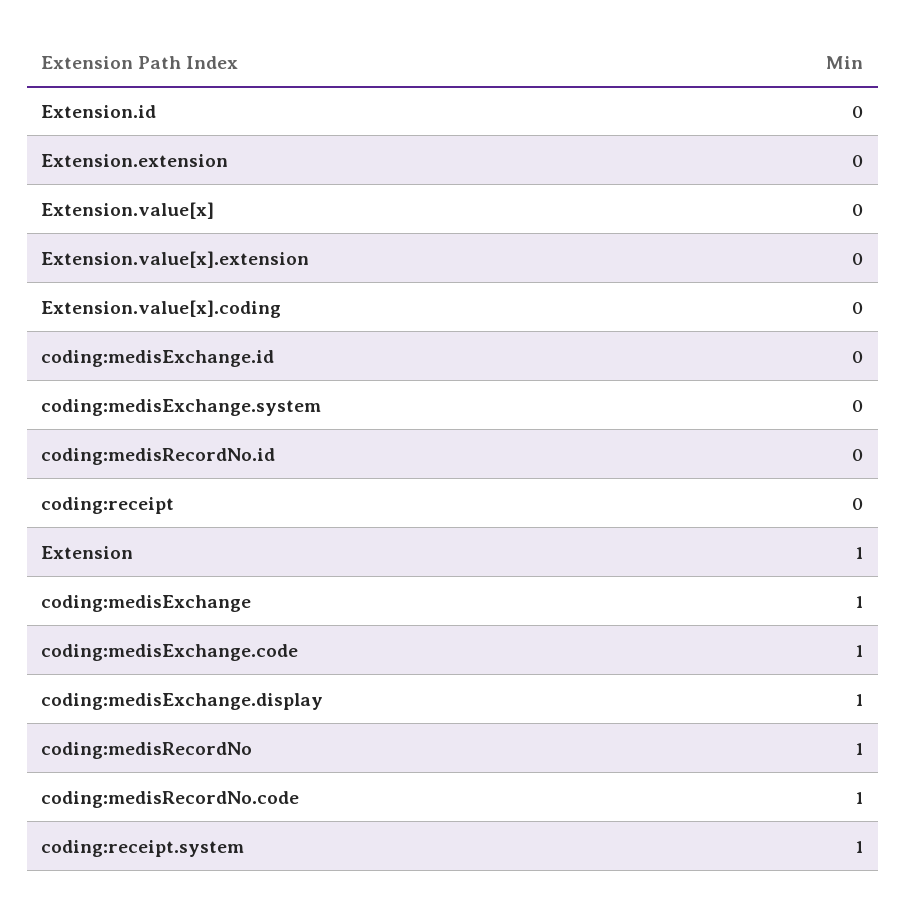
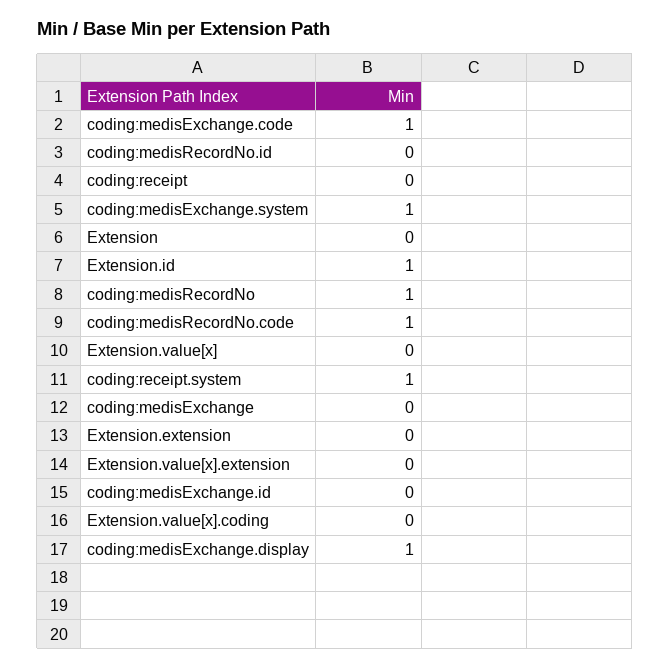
  {
-   "Extension.id": 0,
+   "Extension.id": 1,
    "Extension.extension": 0,
    "Extension.value[x]": 0,
    "Extension.value[x].extension": 0,
    "Extension.value[x].coding": 0,
    "coding:medisExchange.id": 0,
-   "coding:medisExchange.system": 0,
+   "coding:medisExchange.system": 1,
    "coding:medisRecordNo.id": 0,
    "coding:receipt": 0,
-   "Extension": 1,
+   "Extension": 0,
-   "coding:medisExchange": 1,
+   "coding:medisExchange": 0,
    "coding:medisExchange.code": 1,
    "coding:medisExchange.display": 1,
    "coding:medisRecordNo": 1,
    "coding:medisRecordNo.code": 1,
    "coding:receipt.system": 1
  }

